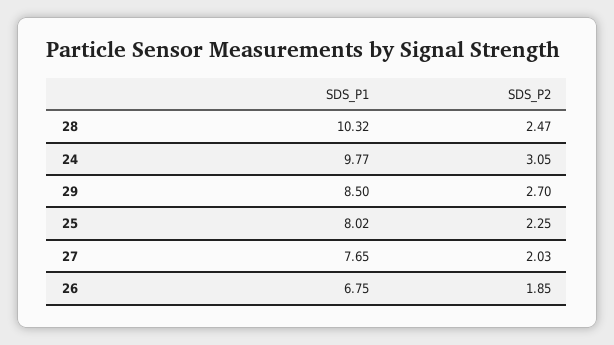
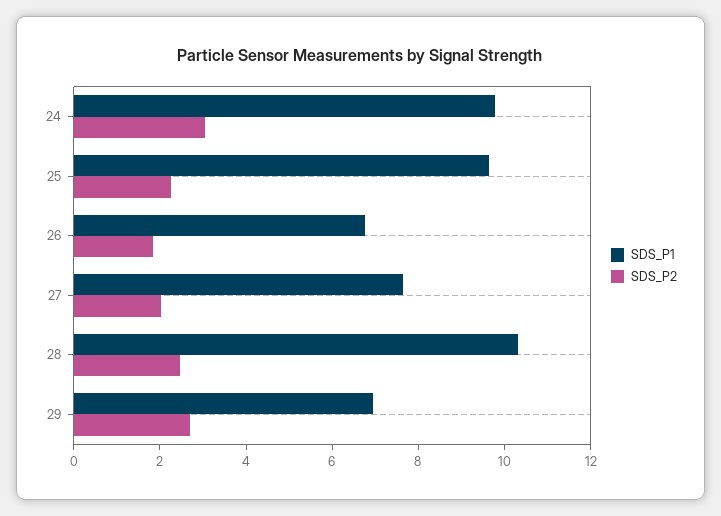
  {
    "SDS_P1": {
      "28": 10.32,
      "24": 9.77,
-     "29": 8.5,
+     "29": 7,
-     "25": 8.02,
+     "25": 9.5,
      "27": 7.65,
      "26": 6.75
    },
    "SDS_P2": {
      "28": 2.47,
      "24": 3.05,
      "29": 2.7,
      "25": 2.25,
      "27": 2.03,
      "26": 1.85
    }
  }

